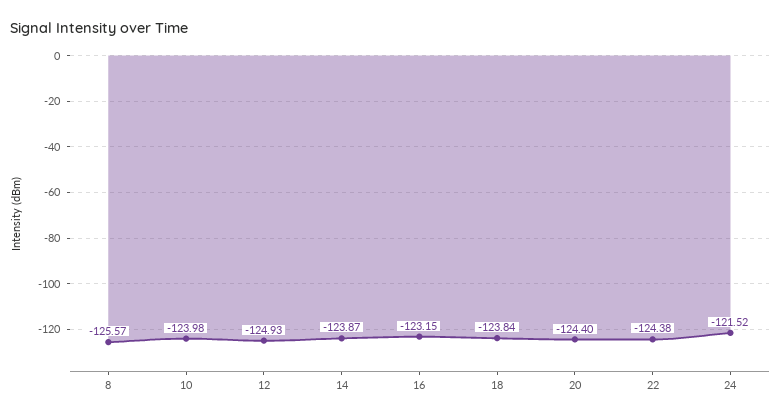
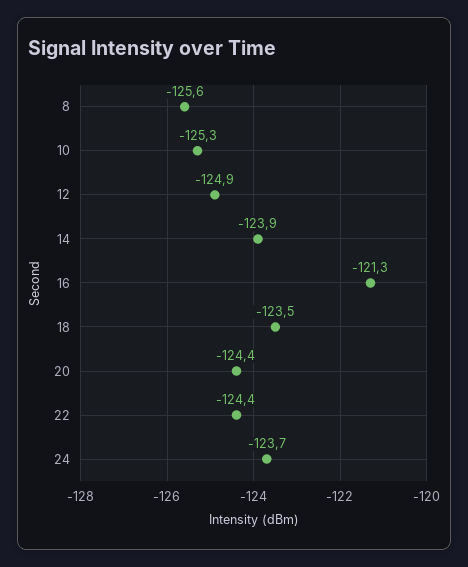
  {
    "8": -125.57,
-   "10": -123.98,
+   "10": -125.3,
    "12": -124.93,
    "14": -123.87,
-   "16": -123.15,
+   "16": -121.3,
-   "18": -123.84,
+   "18": -123.5,
    "20": -124.4,
    "22": -124.38,
-   "24": -121.52
+   "24": -123.7
  }

